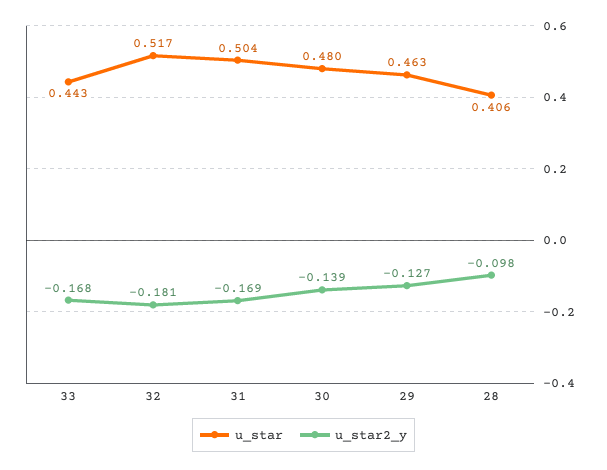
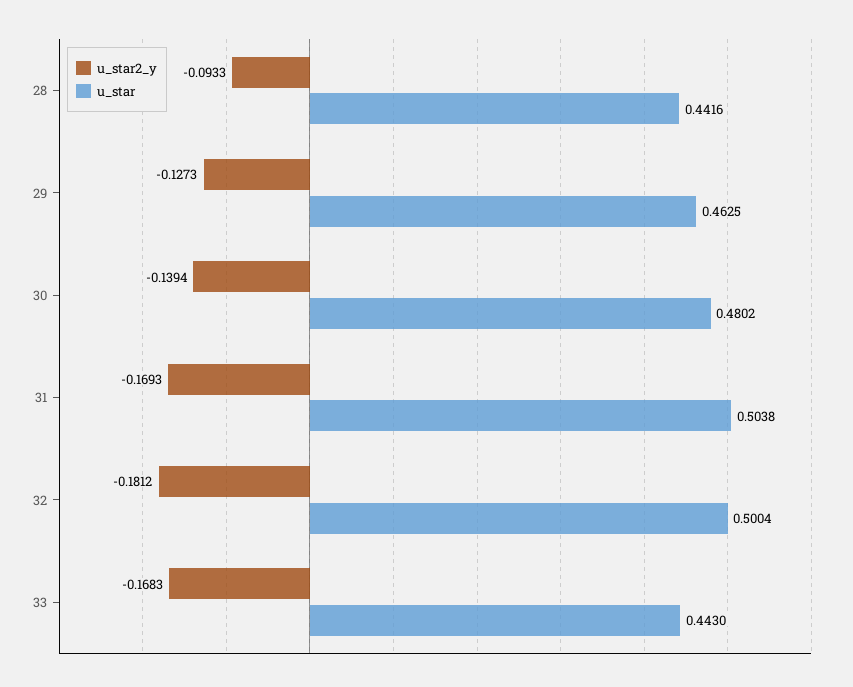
  {
    "u_star": {
      "33": 0.443,
-     "32": 0.517,
+     "32": 0.5004,
      "31": 0.5038,
      "30": 0.4802,
      "29": 0.4625,
-     "28": 0.406
+     "28": 0.4416
    },
    "u_star2_y": {
      "33": -0.1683,
      "32": -0.1812,
      "31": -0.1693,
      "30": -0.1394,
      "29": -0.1273,
-     "28": -0.098
+     "28": -0.0933
    }
  }

